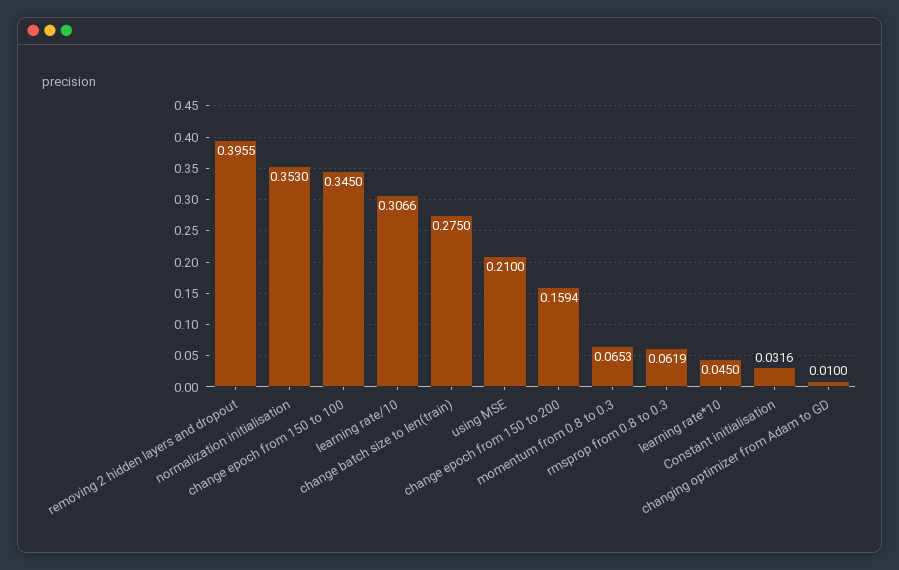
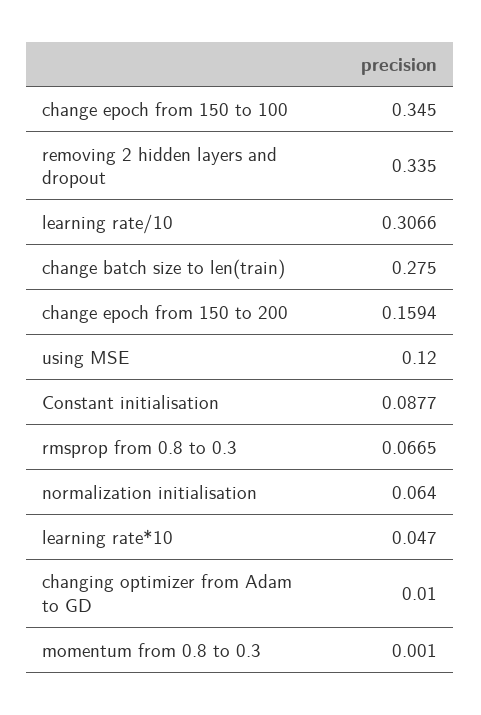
  {
-   "removing 2 hidden layers and dropout": 0.3955,
+   "removing 2 hidden layers and dropout": 0.335,
-   "normalization initialisation": 0.353,
+   "normalization initialisation": 0.064,
    "change epoch from 150 to 100": 0.345,
    "learning rate/10": 0.3066,
    "change batch size to len(train)": 0.275,
-   "using MSE": 0.21,
+   "using MSE": 0.12,
    "change epoch from 150 to 200": 0.1594,
-   "momentum from 0.8 to 0.3": 0.0653,
+   "momentum from 0.8 to 0.3": 0.001,
-   "rmsprop from 0.8 to 0.3": 0.0619,
+   "rmsprop from 0.8 to 0.3": 0.0665,
-   "learning rate*10": 0.045,
+   "learning rate*10": 0.047,
-   "Constant initialisation": 0.0316,
+   "Constant initialisation": 0.0877,
    "changing optimizer from Adam to GD": 0.01
  }

